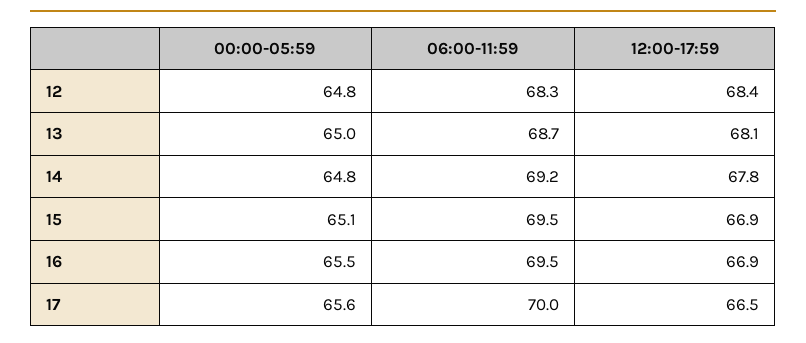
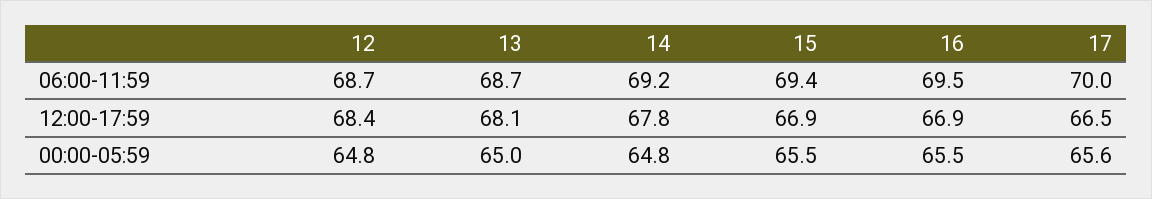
  {
    "00:00-05:59": {
      "12": 64.8,
      "13": 65,
      "14": 64.8,
-     "15": 65.1,
+     "15": 65.5,
      "16": 65.5,
      "17": 65.6
    },
    "06:00-11:59": {
-     "12": 68.3,
+     "12": 68.7,
      "13": 68.7,
      "14": 69.2,
-     "15": 69.5,
+     "15": 69.4,
      "16": 69.5,
      "17": 70
    },
    "12:00-17:59": {
      "12": 68.4,
      "13": 68.1,
      "14": 67.8,
      "15": 66.9,
      "16": 66.9,
      "17": 66.5
    }
  }

